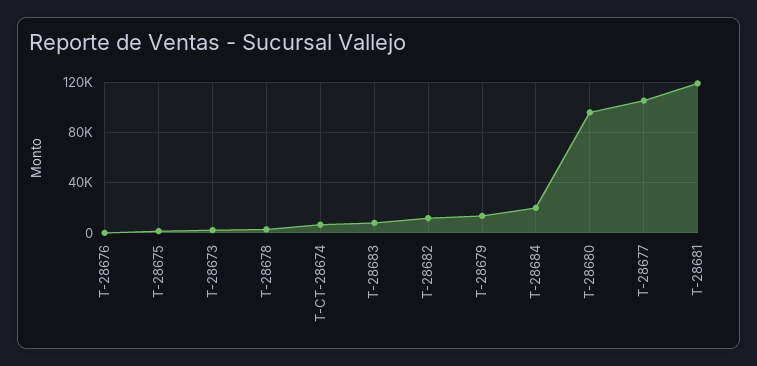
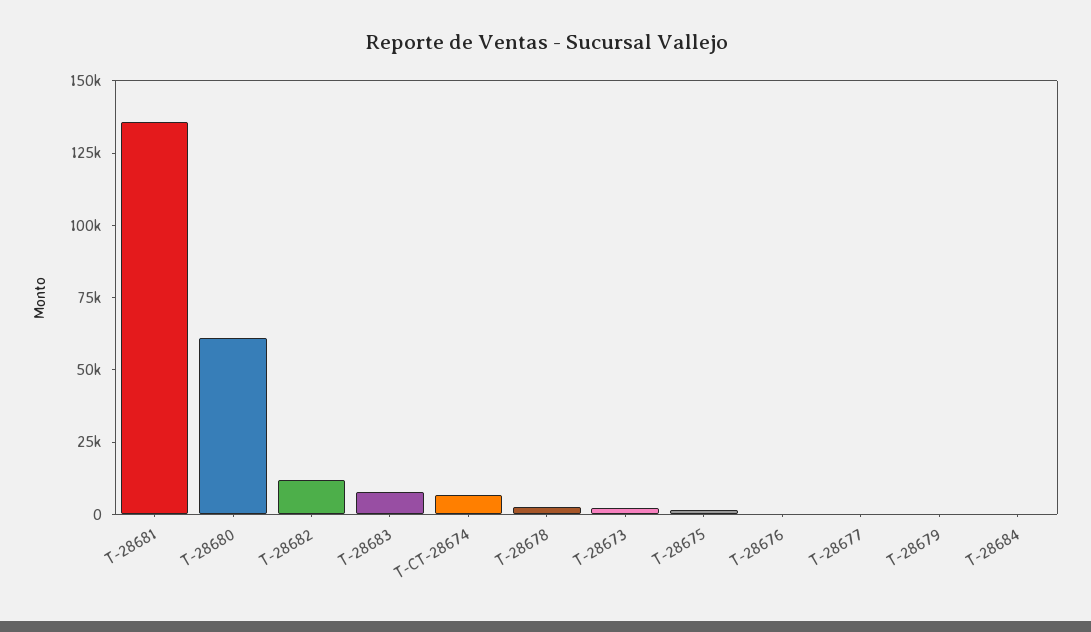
  {
    "T-28676": 0,
    "T-28675": 0,
    "T-28673": 0,
    "T-28678": 5000,
    "T-CT-28674": 5000,
    "T-28683": 10000,
    "T-28682": 10000,
-   "T-28679": 15000,
+   "T-28679": 0,
-   "T-28684": 20000,
+   "T-28684": 0,
-   "T-28680": 95000,
+   "T-28680": 60000,
-   "T-28677": 105000,
+   "T-28677": 0,
-   "T-28681": 120000
+   "T-28681": 135000
  }

